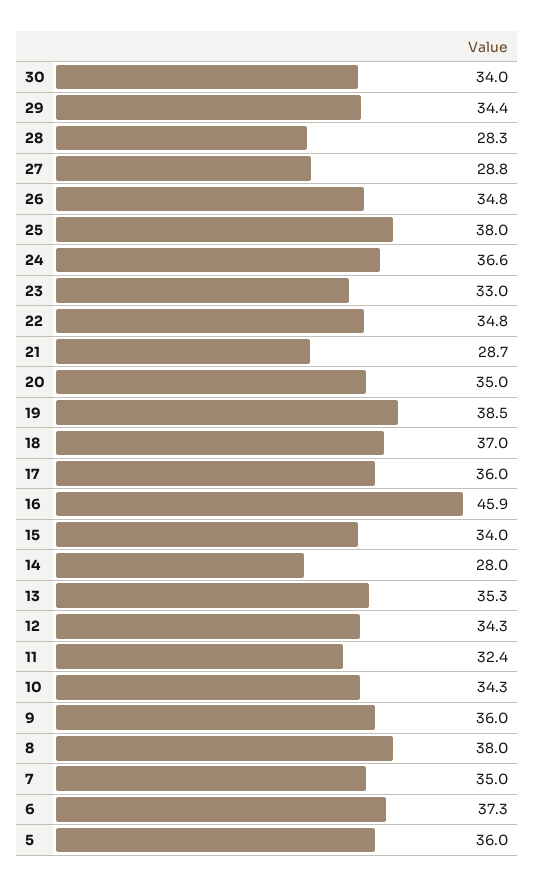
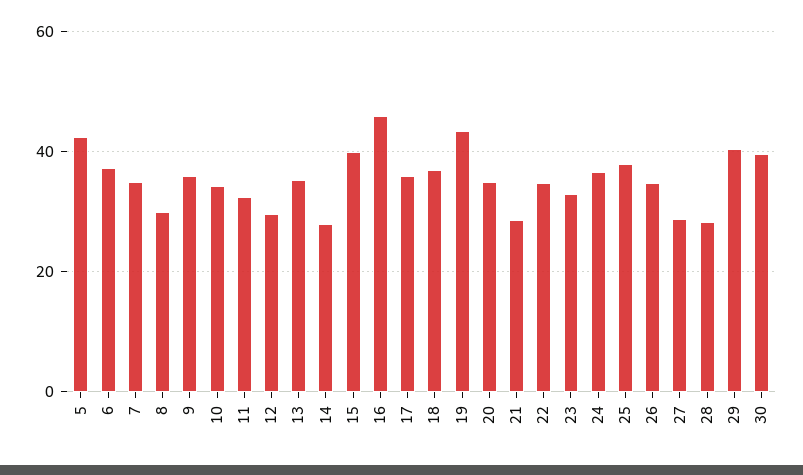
  {
-   "30": 34,
+   "30": 40,
-   "29": 34.4,
+   "29": 40,
    "28": 28.3,
    "27": 28.8,
    "26": 34.8,
    "25": 38,
    "24": 36.6,
    "23": 33,
    "22": 34.8,
    "21": 28.7,
    "20": 35,
-   "19": 38.5,
+   "19": 44,
    "18": 37,
    "17": 36,
    "16": 45.9,
-   "15": 34,
+   "15": 40,
    "14": 28,
    "13": 35.3,
-   "12": 34.3,
+   "12": 30,
    "11": 32.4,
    "10": 34.3,
    "9": 36,
-   "8": 38,
+   "8": 30,
    "7": 35,
    "6": 37.3,
-   "5": 36
+   "5": 42
  }

